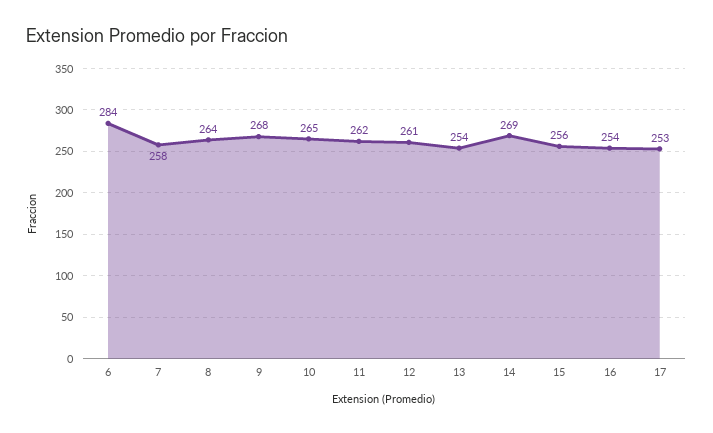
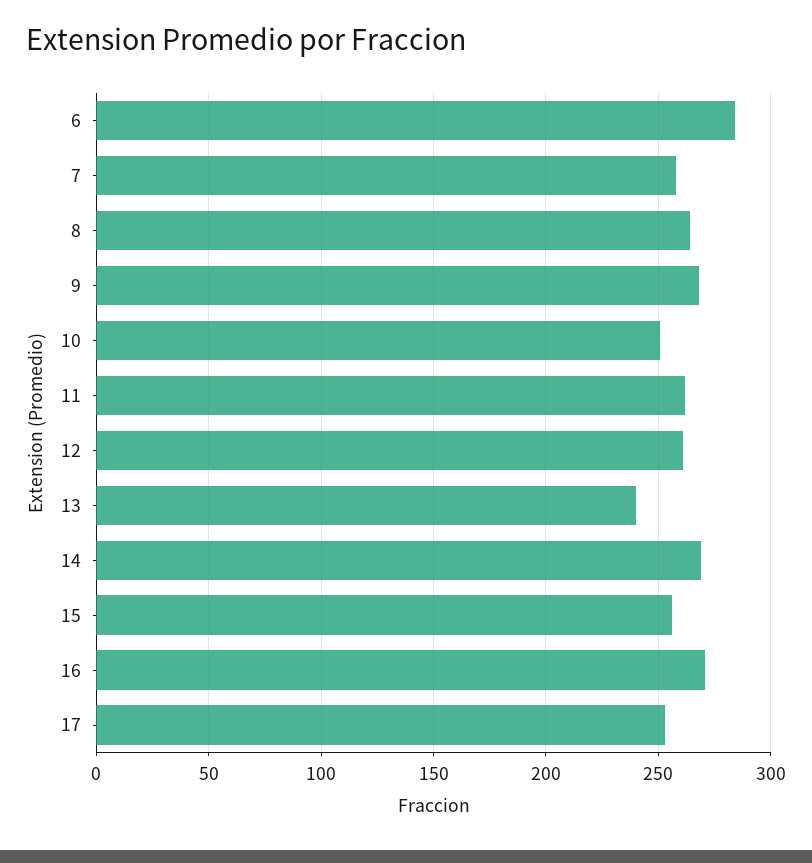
  {
    "6": 284,
    "7": 258,
    "8": 264,
    "9": 268,
-   "10": 265,
+   "10": 250,
    "11": 262,
    "12": 261,
-   "13": 254,
+   "13": 240,
    "14": 269,
    "15": 256,
-   "16": 254,
+   "16": 270,
    "17": 253
  }

